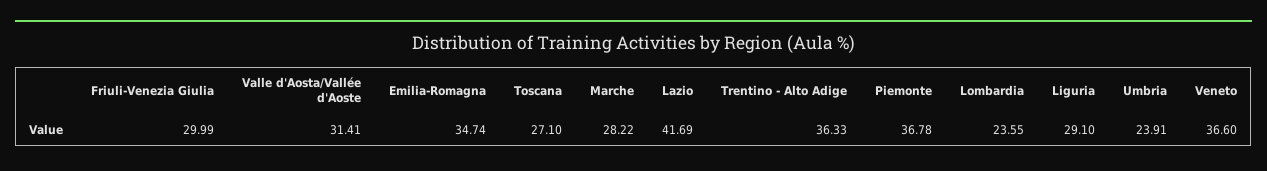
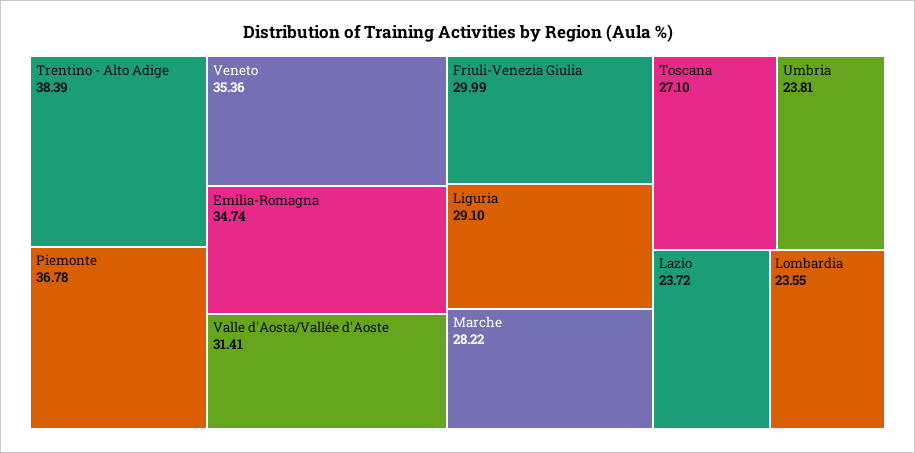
  {
    "Friuli-Venezia Giulia": 29.99,
    "Valle d'Aosta/Vallée d'Aoste": 31.41,
    "Emilia-Romagna": 34.74,
    "Toscana": 27.1,
    "Marche": 28.22,
-   "Lazio": 41.69,
+   "Lazio": 23.72,
-   "Trentino - Alto Adige": 36.33,
+   "Trentino - Alto Adige": 38.39,
    "Piemonte": 36.78,
    "Lombardia": 23.55,
    "Liguria": 29.1,
-   "Umbria": 23.91,
+   "Umbria": 23.81,
-   "Veneto": 36.6
+   "Veneto": 35.36
  }

